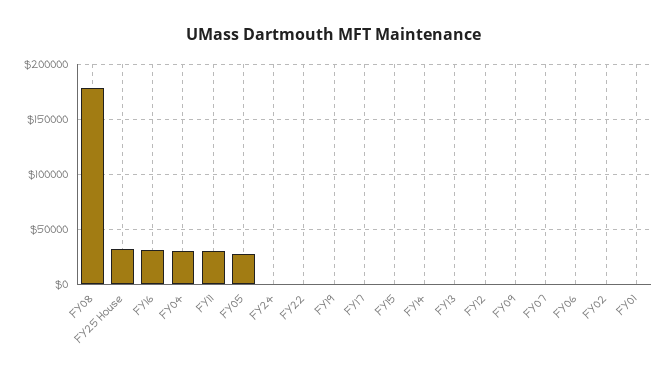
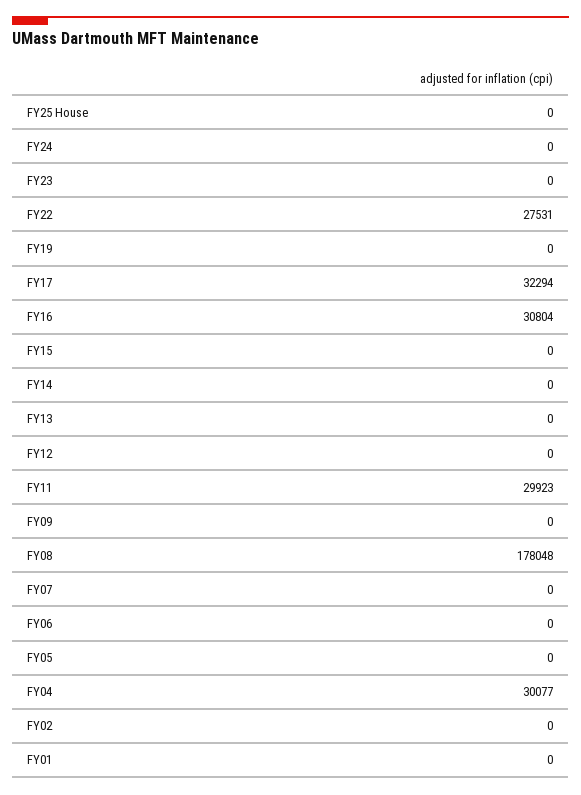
  {
    "FY08": 178048,
-   "FY25 House": 30000,
+   "FY25 House": 0,
    "FY16": 30804,
    "FY04": 30077,
    "FY11": 29923,
-   "FY05": 30000,
+   "FY05": 0,
    "FY24": 0,
-   "FY22": 0,
+   "FY22": 27531,
    "FY19": 0,
-   "FY17": 0,
+   "FY17": 32294,
    "FY15": 0,
    "FY14": 0,
    "FY13": 0,
    "FY12": 0,
    "FY09": 0,
    "FY07": 0,
    "FY06": 0,
    "FY02": 0,
-   "FY01": 0
+   "FY01": 0,
+   "FY23": 0
  }

